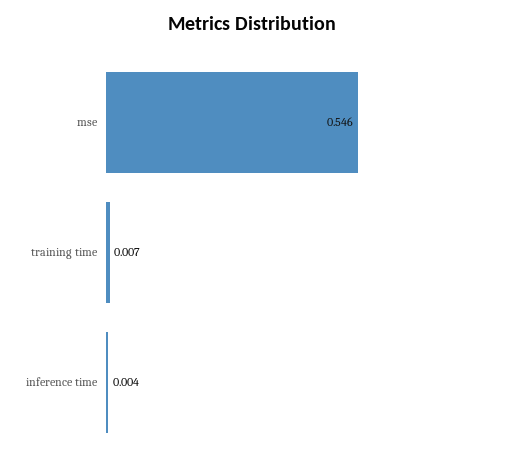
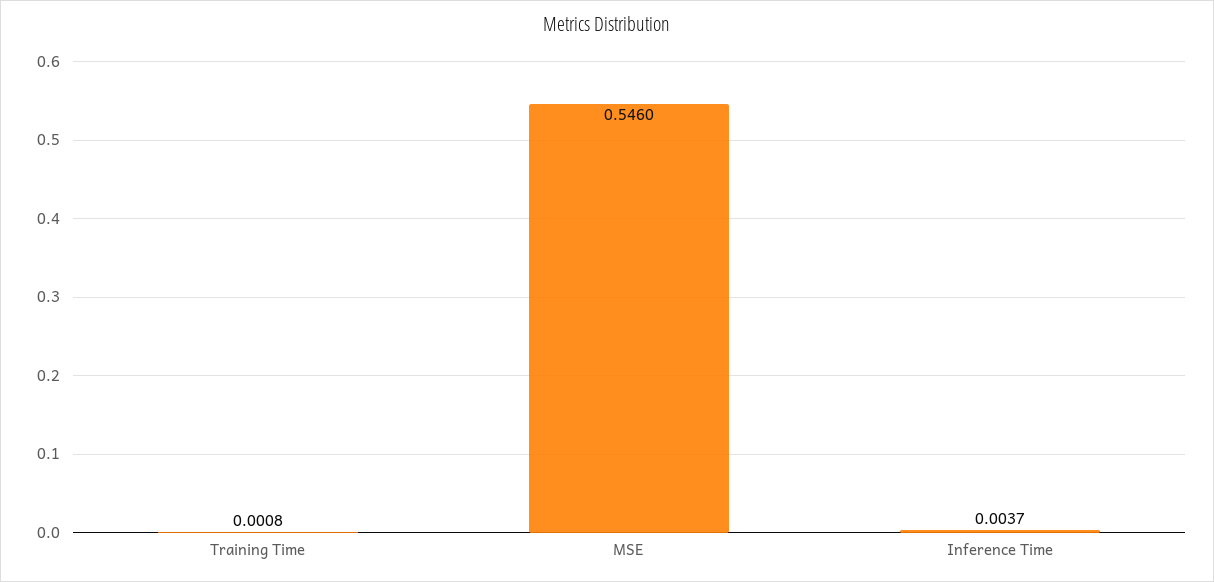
  {
    "mse": 0.546,
-   "training time": 0.007,
+   "training time": 0.0008,
    "inference time": 0.0037
  }

